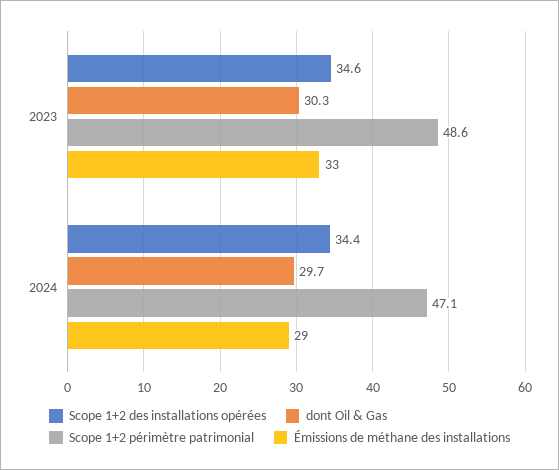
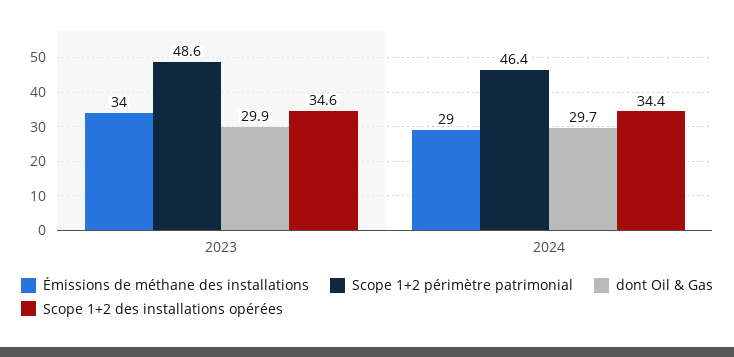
  {
    "Scope 1+2 des installations opérées": {
      "2023": 34.6,
      "2024": 34.4
    },
    "dont Oil & Gas": {
-     "2023": 30.3,
+     "2023": 29.9,
      "2024": 29.7
    },
    "Scope 1+2 périmètre patrimonial": {
      "2023": 48.6,
-     "2024": 47.1
+     "2024": 46.4
    },
    "Émissions de méthane des installations": {
-     "2023": 33,
+     "2023": 34,
      "2024": 29
    }
  }

